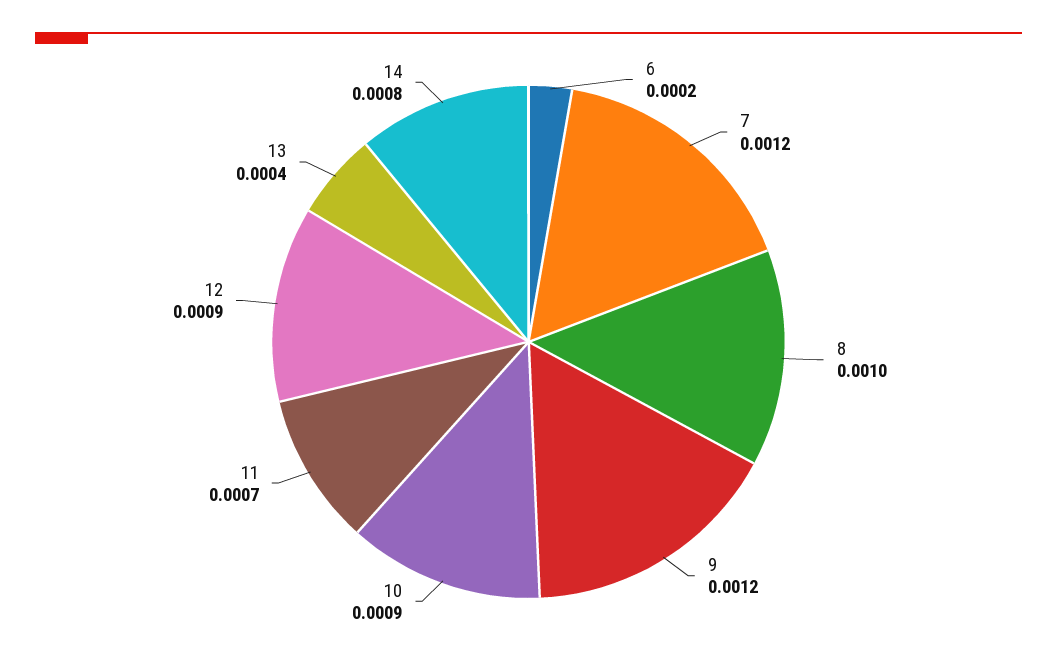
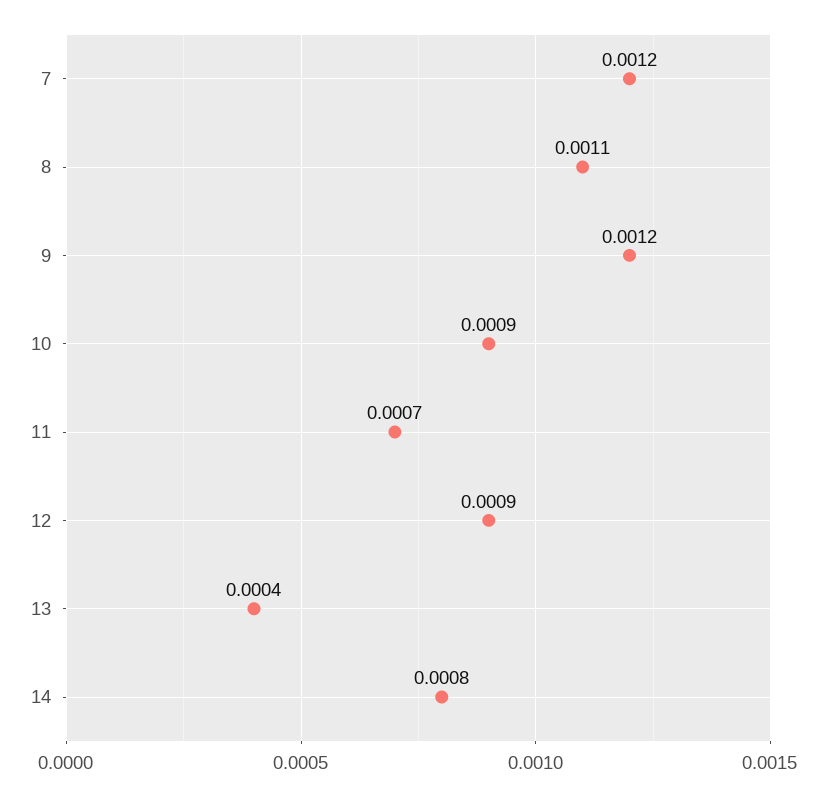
  {
-   "6": 0.0002,
    "7": 0.0012,
-   "8": 0.001,
+   "8": 0.0011,
    "9": 0.0012,
    "10": 0.0009,
    "11": 0.0007,
    "12": 0.0009,
    "13": 0.0004,
    "14": 0.0008
  }

